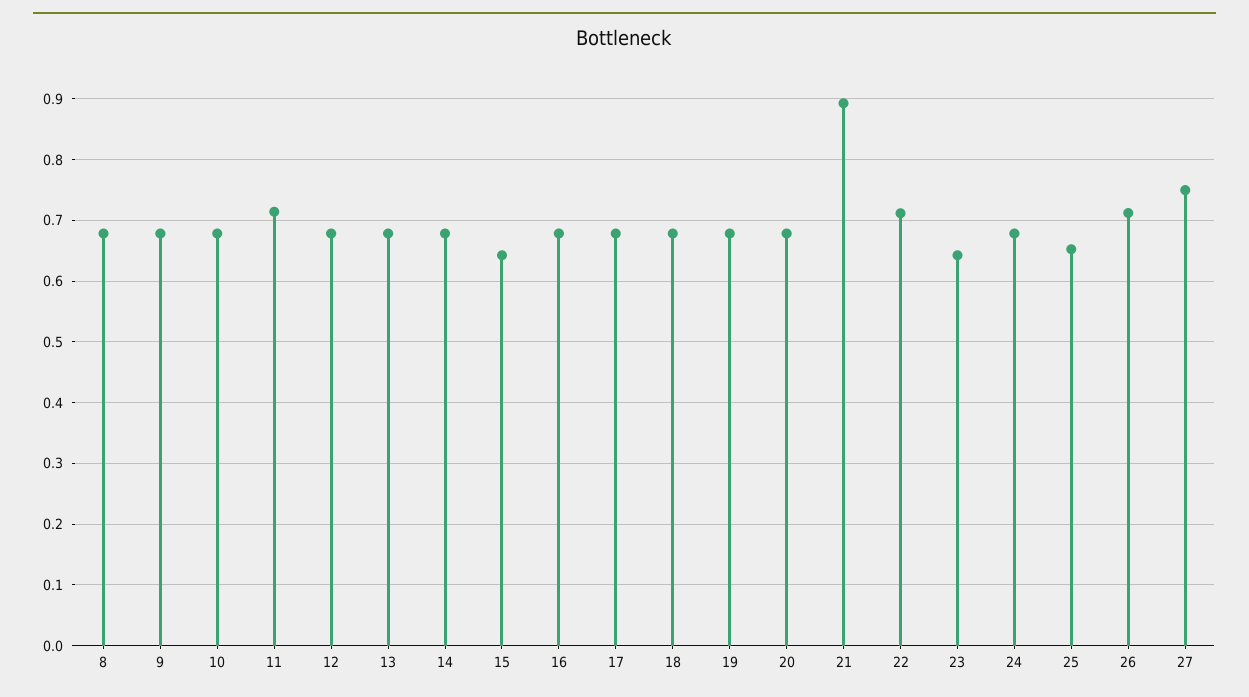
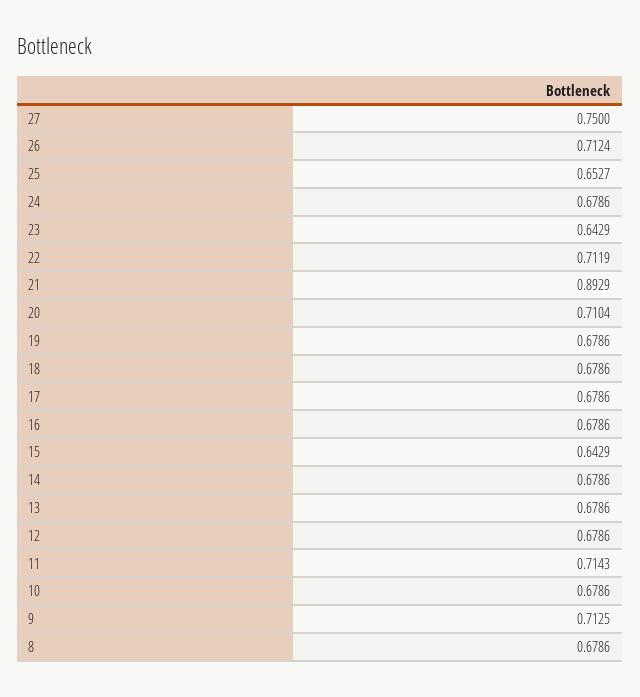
  {
    "8": 0.6786,
-   "9": 0.68,
+   "9": 0.7125,
    "10": 0.6786,
    "11": 0.7143,
    "12": 0.6786,
    "13": 0.6786,
    "14": 0.6786,
    "15": 0.6429,
    "16": 0.6786,
    "17": 0.6786,
    "18": 0.6786,
    "19": 0.6786,
-   "20": 0.68,
+   "20": 0.7104,
    "21": 0.8929,
    "22": 0.7119,
    "23": 0.6429,
    "24": 0.6786,
    "25": 0.6527,
    "26": 0.7124,
    "27": 0.75
  }

